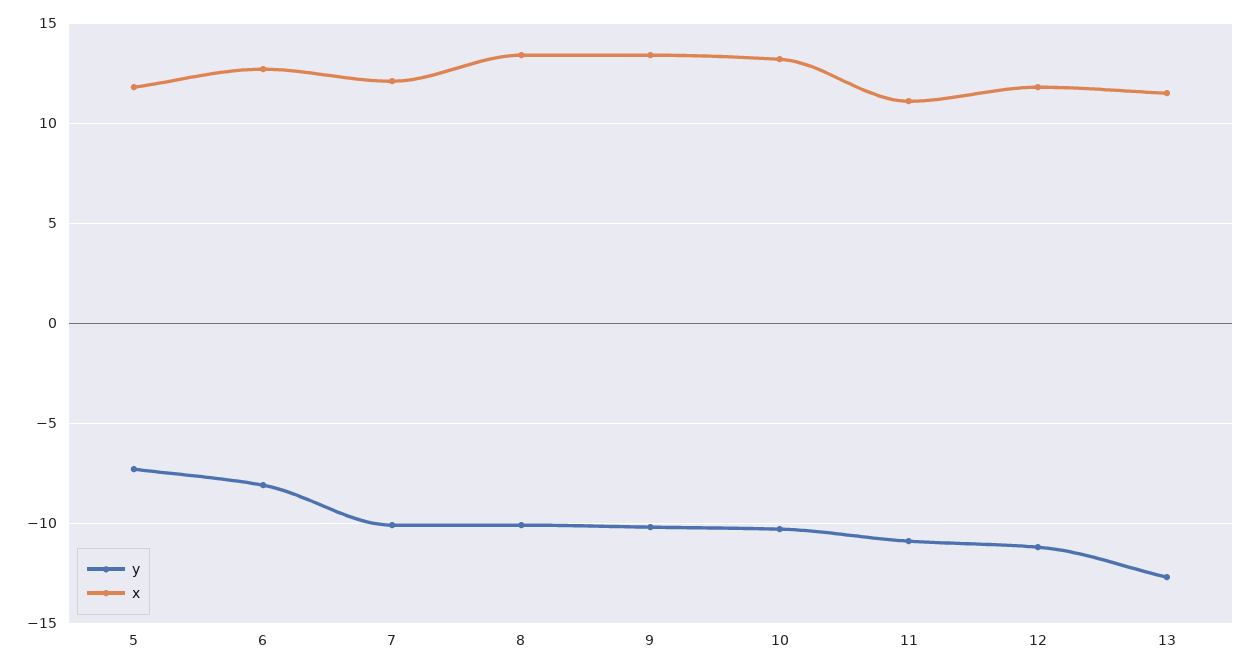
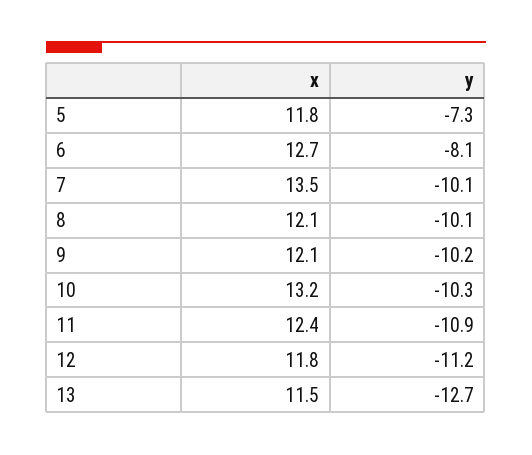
  {
    "y": {
      "5": -7.3,
      "6": -8.1,
      "7": -10.1,
      "8": -10.1,
      "9": -10.2,
      "10": -10.3,
      "11": -10.9,
      "12": -11.2,
      "13": -12.7
    },
    "x": {
      "5": 11.8,
      "6": 12.7,
-     "7": 12,
+     "7": 13.5,
-     "8": 13.5,
+     "8": 12.1,
-     "9": 13.5,
+     "9": 12.1,
      "10": 13.2,
-     "11": 11,
+     "11": 12.4,
      "12": 11.8,
      "13": 11.5
    }
  }

